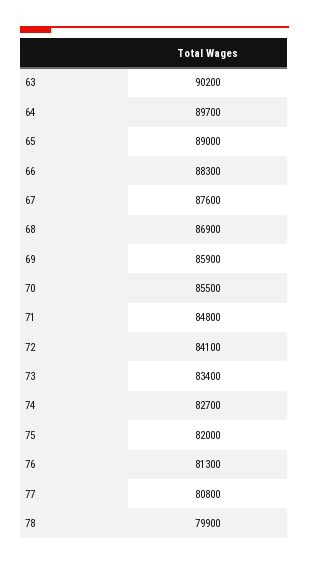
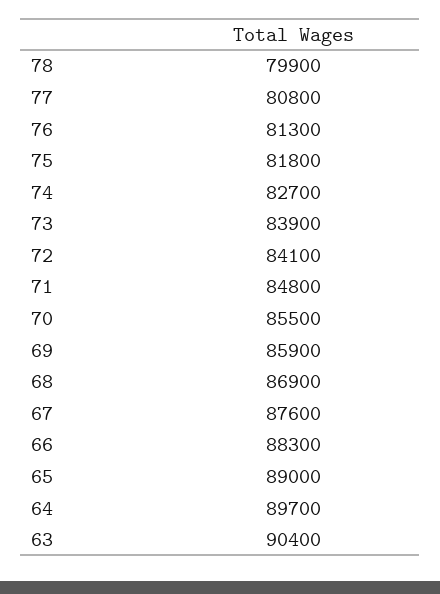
  {
-   "63": 90200,
+   "63": 90400,
    "64": 89700,
    "65": 89000,
    "66": 88300,
    "67": 87600,
    "68": 86900,
    "69": 85900,
    "70": 85500,
    "71": 84800,
    "72": 84100,
-   "73": 83400,
+   "73": 83900,
    "74": 82700,
-   "75": 82000,
+   "75": 81800,
    "76": 81300,
    "77": 80800,
    "78": 79900
  }

